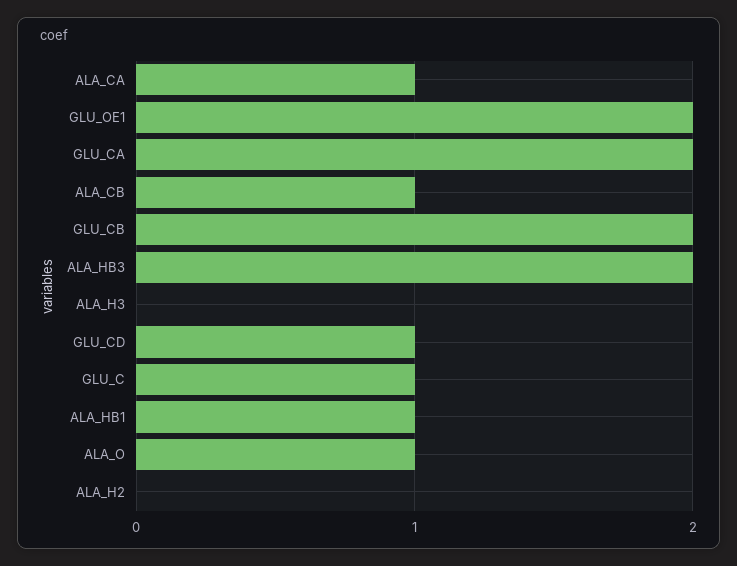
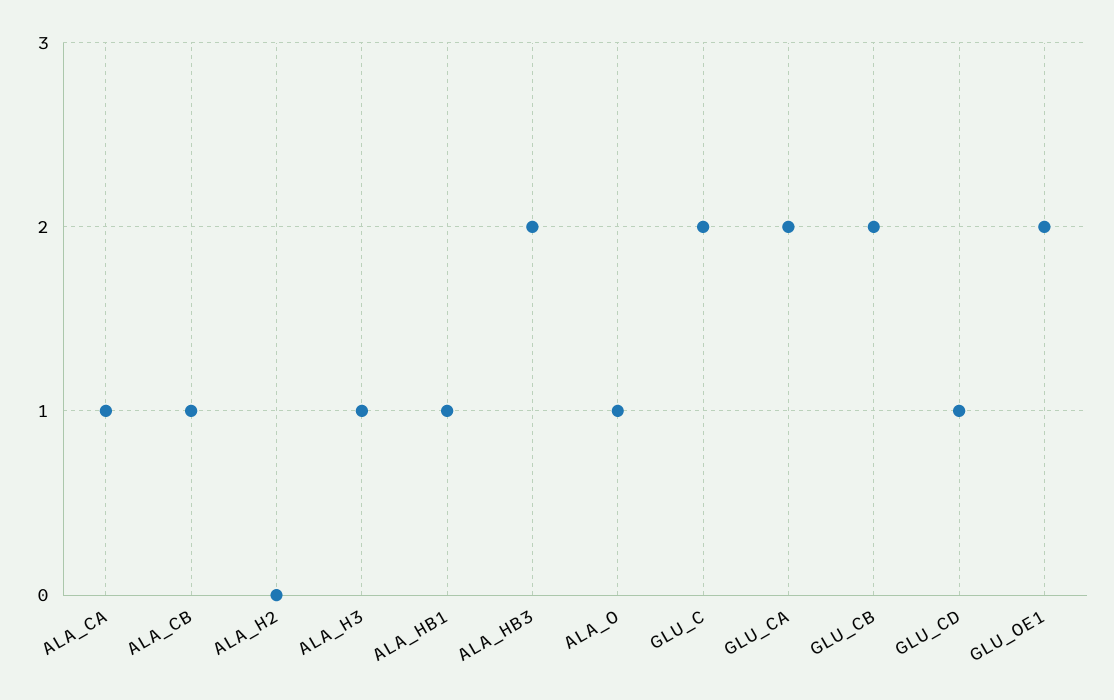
  {
    "ALA_CA": 1,
    "GLU_OE1": 2,
    "GLU_CA": 2,
    "ALA_CB": 1,
    "GLU_CB": 2,
    "ALA_HB3": 2,
-   "ALA_H3": 0,
+   "ALA_H3": 1,
    "GLU_CD": 1,
-   "GLU_C": 1,
+   "GLU_C": 2,
    "ALA_HB1": 1,
    "ALA_O": 1,
    "ALA_H2": 0
  }

